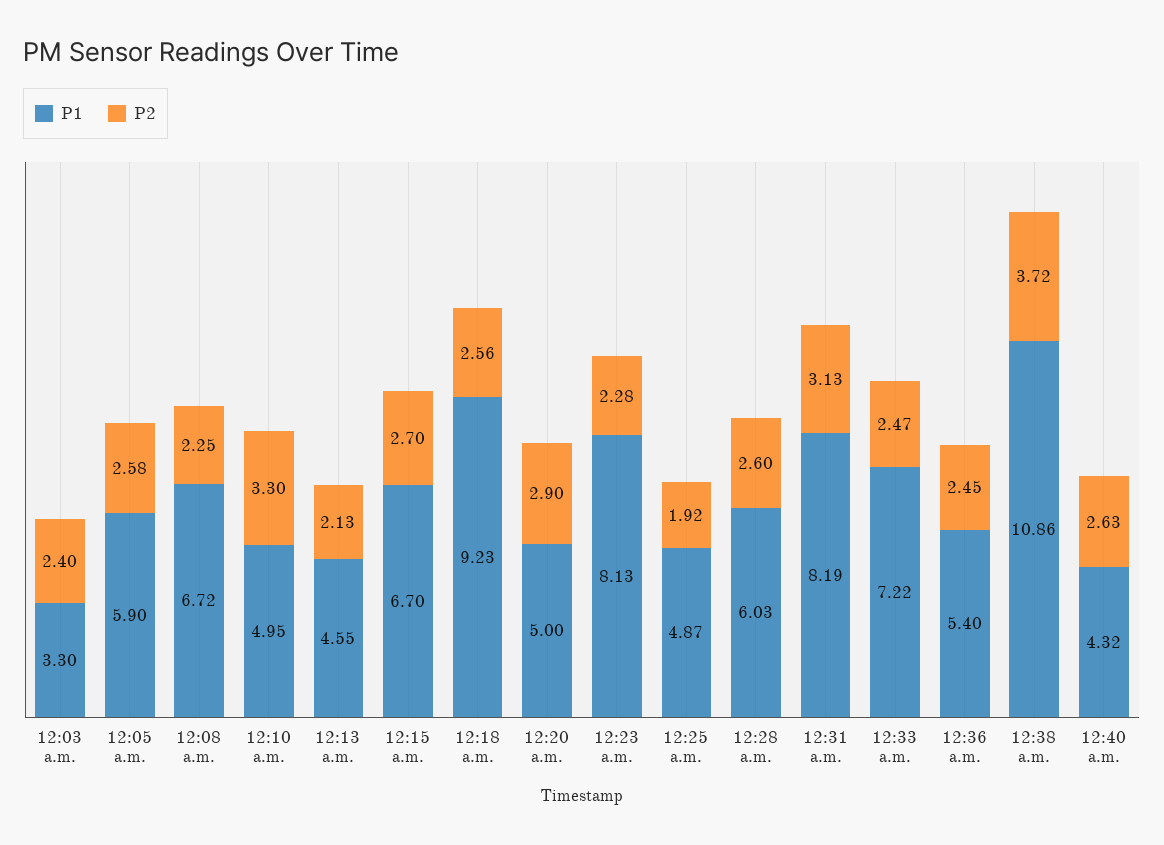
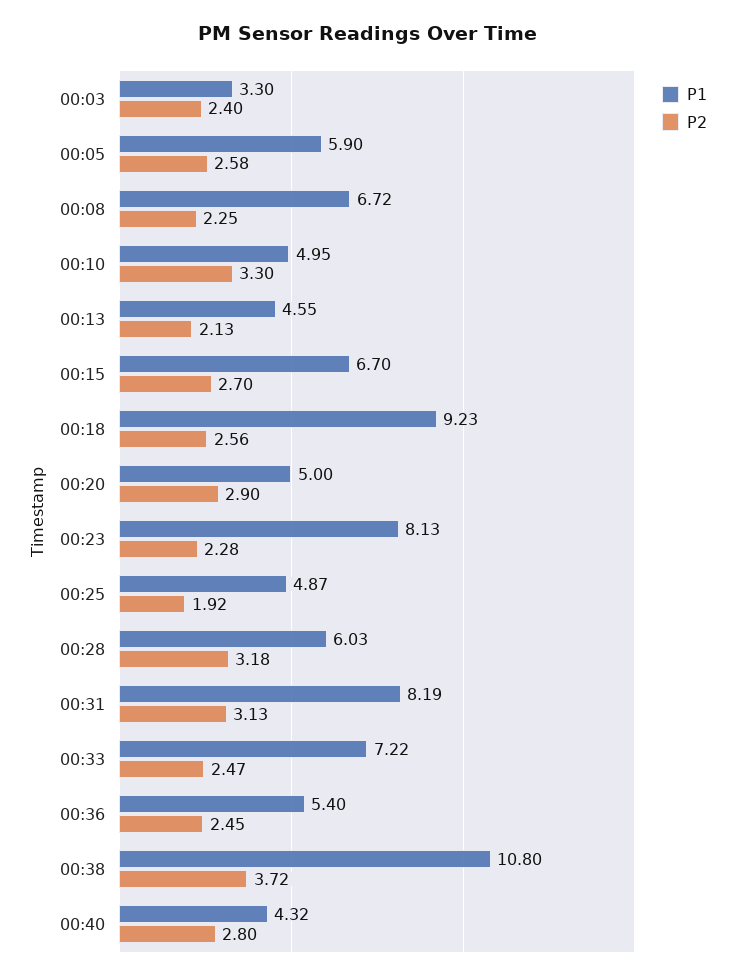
  {
    "P1": {
      "12:03 a.m.": 3.3,
      "12:05 a.m.": 5.9,
      "12:08 a.m.": 6.72,
      "12:10 a.m.": 4.95,
      "12:13 a.m.": 4.55,
      "12:15 a.m.": 6.7,
      "12:18 a.m.": 9.23,
      "12:20 a.m.": 5,
      "12:23 a.m.": 8.13,
      "12:25 a.m.": 4.87,
      "12:28 a.m.": 6.03,
      "12:31 a.m.": 8.19,
      "12:33 a.m.": 7.22,
      "12:36 a.m.": 5.4,
-     "12:38 a.m.": 10.86,
+     "12:38 a.m.": 10.8,
      "12:40 a.m.": 4.32
    },
    "P2": {
      "12:03 a.m.": 2.4,
      "12:05 a.m.": 2.58,
      "12:08 a.m.": 2.25,
      "12:10 a.m.": 3.3,
      "12:13 a.m.": 2.13,
      "12:15 a.m.": 2.7,
      "12:18 a.m.": 2.56,
      "12:20 a.m.": 2.9,
      "12:23 a.m.": 2.28,
      "12:25 a.m.": 1.92,
-     "12:28 a.m.": 2.6,
+     "12:28 a.m.": 3.18,
      "12:31 a.m.": 3.13,
      "12:33 a.m.": 2.47,
      "12:36 a.m.": 2.45,
      "12:38 a.m.": 3.72,
-     "12:40 a.m.": 2.63
+     "12:40 a.m.": 2.8
    }
  }

